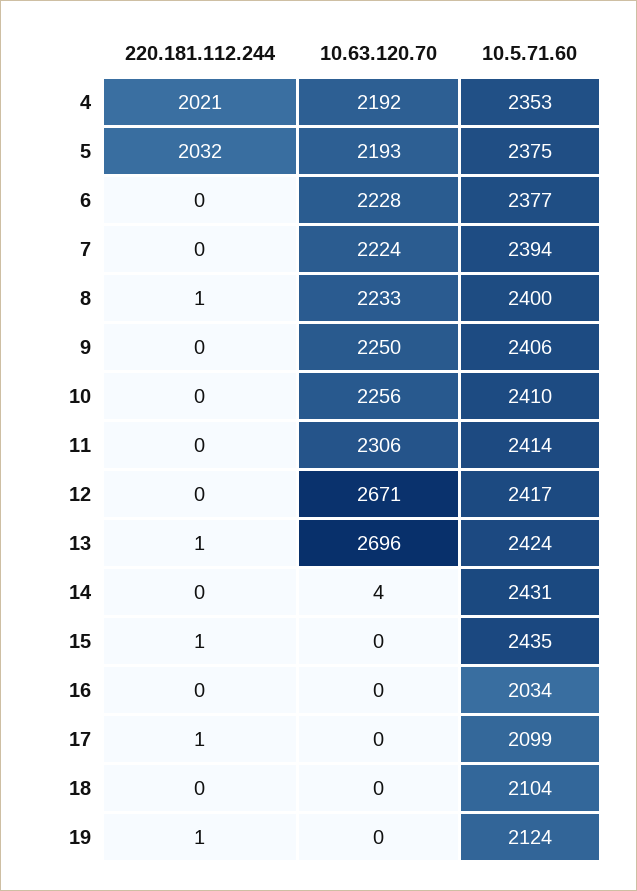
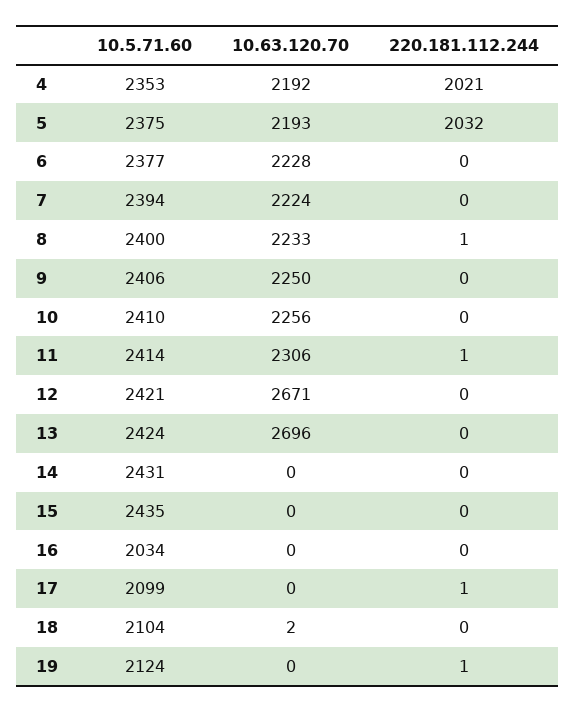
  {
    "220.181.112.244": {
      "4": 2021,
      "5": 2032,
      "6": 0,
      "7": 0,
      "8": 1,
      "9": 0,
      "10": 0,
-     "11": 0,
+     "11": 1,
      "12": 0,
-     "13": 1,
+     "13": 0,
      "14": 0,
-     "15": 1,
+     "15": 0,
      "16": 0,
      "17": 1,
      "18": 0,
      "19": 1
    },
    "10.63.120.70": {
      "4": 2192,
      "5": 2193,
      "6": 2228,
      "7": 2224,
      "8": 2233,
      "9": 2250,
      "10": 2256,
      "11": 2306,
      "12": 2671,
      "13": 2696,
-     "14": 4,
+     "14": 0,
      "15": 0,
      "16": 0,
      "17": 0,
-     "18": 0,
+     "18": 2,
      "19": 0
    },
    "10.5.71.60": {
      "4": 2353,
      "5": 2375,
      "6": 2377,
      "7": 2394,
      "8": 2400,
      "9": 2406,
      "10": 2410,
      "11": 2414,
-     "12": 2417,
+     "12": 2421,
      "13": 2424,
      "14": 2431,
      "15": 2435,
      "16": 2034,
      "17": 2099,
      "18": 2104,
      "19": 2124
    }
  }

